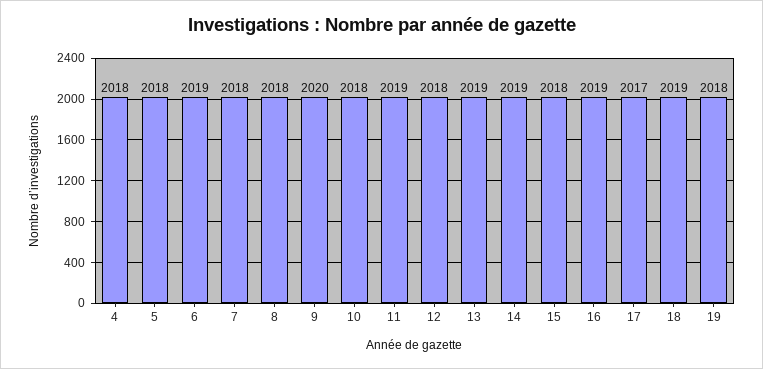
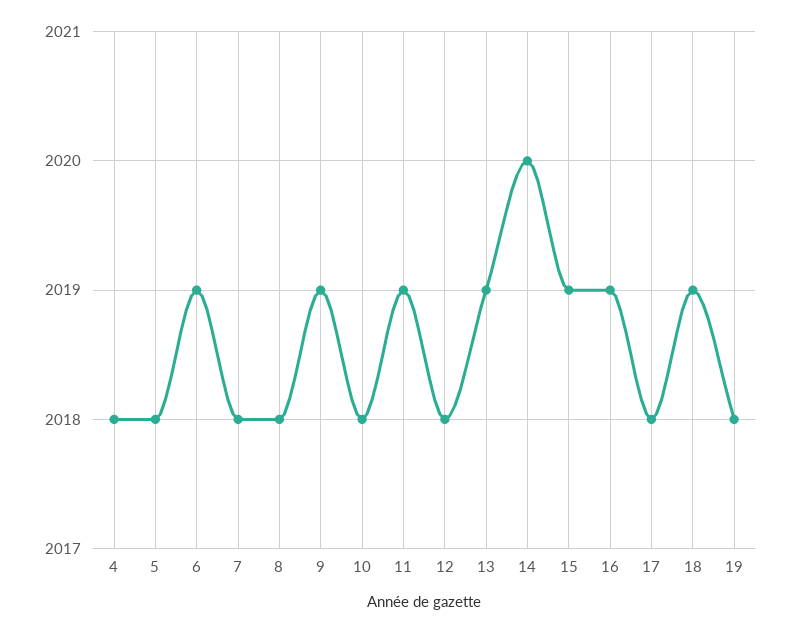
  {
    "4": 2018,
    "5": 2018,
    "6": 2019,
    "7": 2018,
    "8": 2018,
-   "9": 2020,
+   "9": 2019,
    "10": 2018,
    "11": 2019,
    "12": 2018,
    "13": 2019,
-   "14": 2019,
+   "14": 2020,
-   "15": 2018,
+   "15": 2019,
    "16": 2019,
-   "17": 2017,
+   "17": 2018,
    "18": 2019,
    "19": 2018
  }

